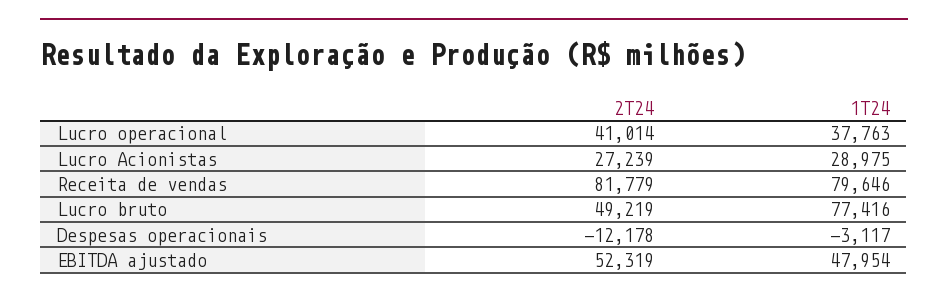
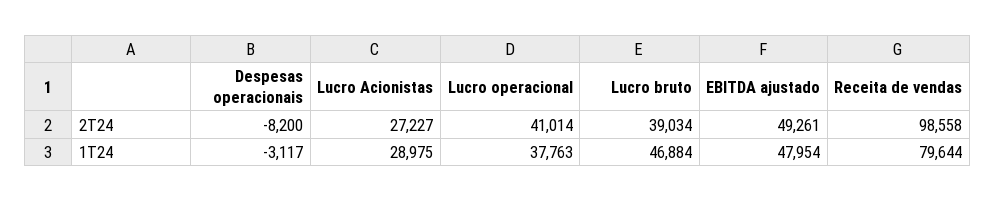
  {
    "2T24": {
      "Lucro operacional": 41014,
-     "Lucro Acionistas": 27239,
+     "Lucro Acionistas": 27227,
-     "Receita de vendas": 81779,
+     "Receita de vendas": 98558,
-     "Lucro bruto": 49219,
+     "Lucro bruto": 39034,
-     "Despesas operacionais": -12178,
+     "Despesas operacionais": -8200,
-     "EBITDA ajustado": 52319
+     "EBITDA ajustado": 49261
    },
    "1T24": {
      "Lucro operacional": 37763,
      "Lucro Acionistas": 28975,
-     "Receita de vendas": 79646,
+     "Receita de vendas": 79644,
-     "Lucro bruto": 77416,
+     "Lucro bruto": 46884,
      "Despesas operacionais": -3117,
      "EBITDA ajustado": 47954
    }
  }

